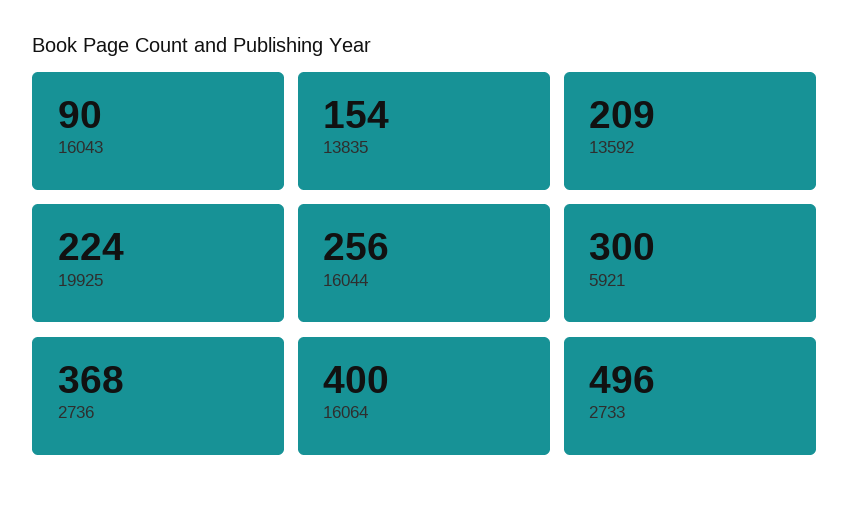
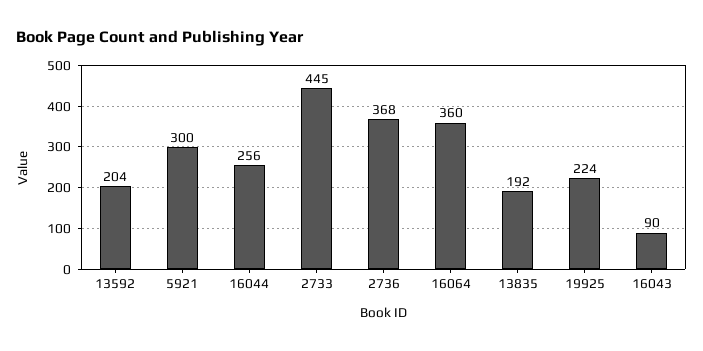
  {
    "16043": 90,
-   "13835": 154,
+   "13835": 192,
-   "13592": 209,
+   "13592": 204,
    "19925": 224,
    "16044": 256,
    "5921": 300,
    "2736": 368,
-   "16064": 400,
+   "16064": 360,
-   "2733": 496
+   "2733": 445
  }

